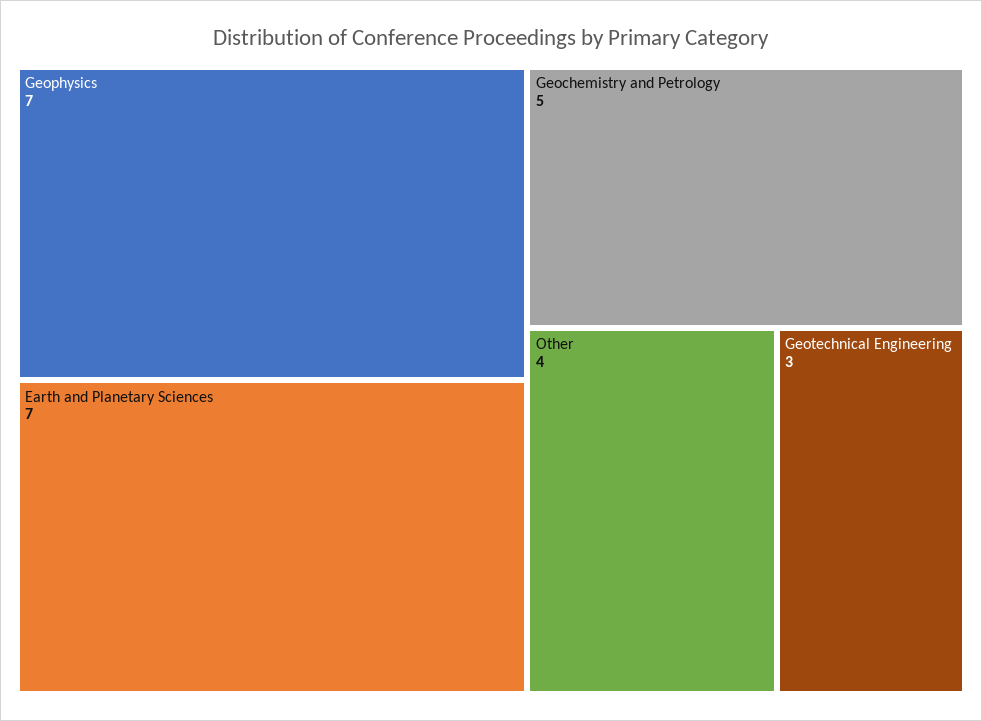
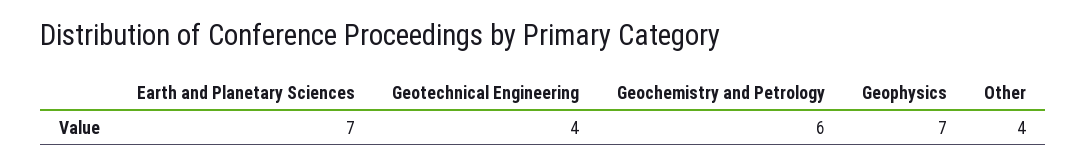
  {
    "Geophysics": 7,
    "Earth and Planetary Sciences": 7,
-   "Geochemistry and Petrology": 5,
+   "Geochemistry and Petrology": 6,
    "Other": 4,
-   "Geotechnical Engineering": 3
+   "Geotechnical Engineering": 4
  }

